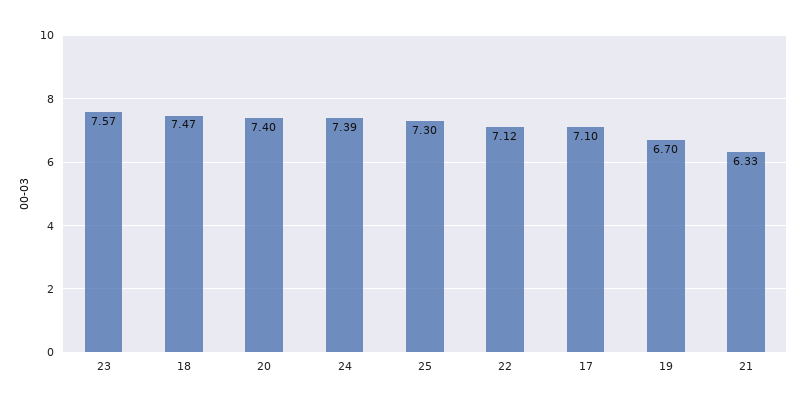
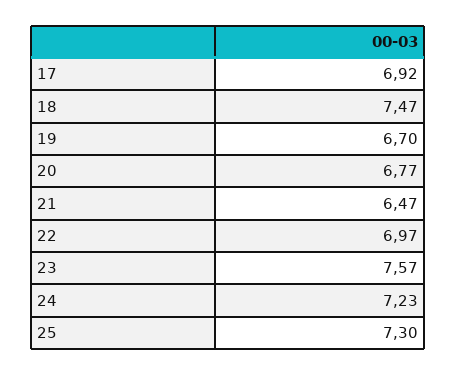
  {
    "23": 7.57,
    "18": 7.47,
-   "20": 7.4,
+   "20": 6.77,
-   "24": 7.39,
+   "24": 7.23,
    "25": 7.3,
-   "22": 7.12,
+   "22": 6.97,
-   "17": 7.1,
+   "17": 6.92,
    "19": 6.7,
-   "21": 6.33
+   "21": 6.47
  }

